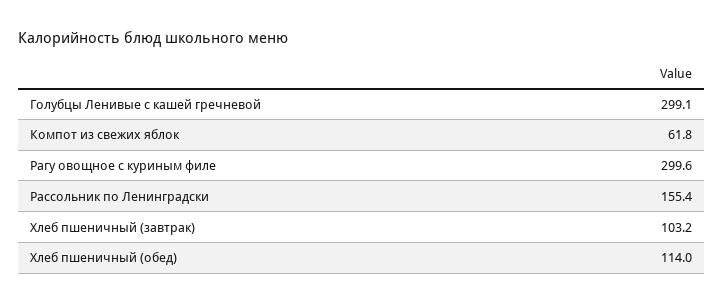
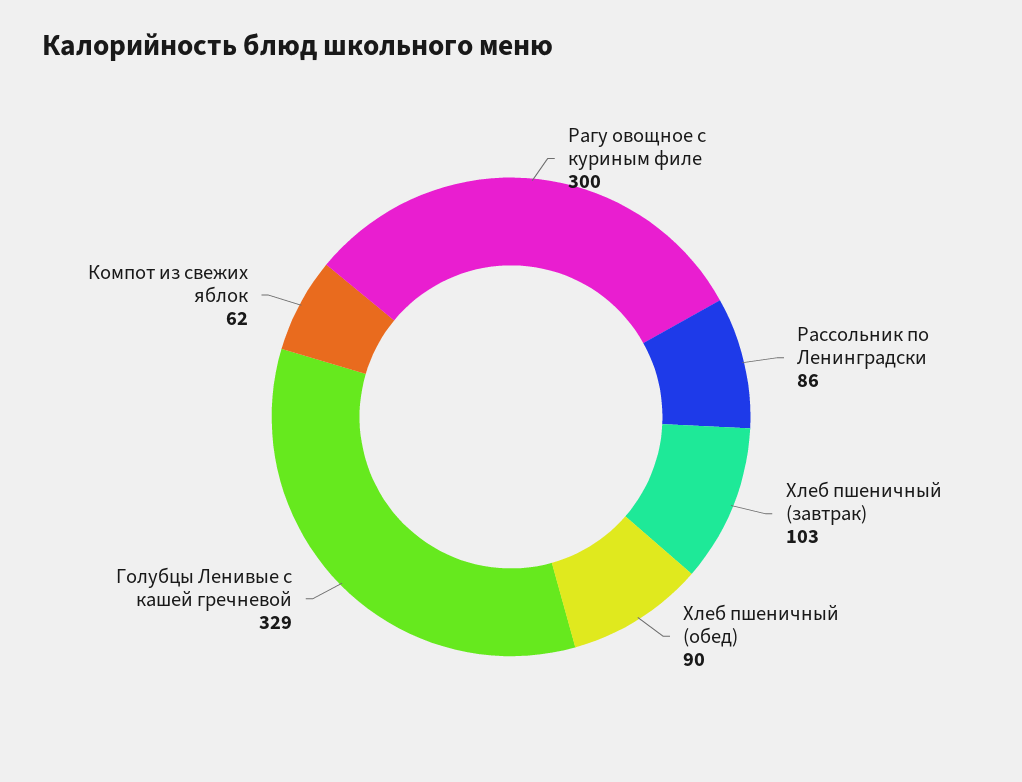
  {
-   "Голубцы Ленивые с кашей гречневой": 299.1,
+   "Голубцы Ленивые с кашей гречневой": 329,
    "Компот из свежих яблок": 61.8,
    "Рагу овощное с куриным филе": 299.6,
-   "Рассольник по Ленинградски": 155.4,
+   "Рассольник по Ленинградски": 86,
    "Хлеб пшеничный (завтрак)": 103.2,
-   "Хлеб пшеничный (обед)": 114
+   "Хлеб пшеничный (обед)": 90
  }

